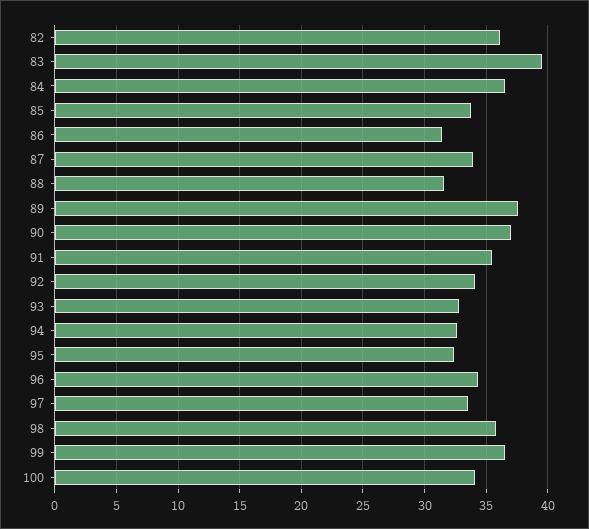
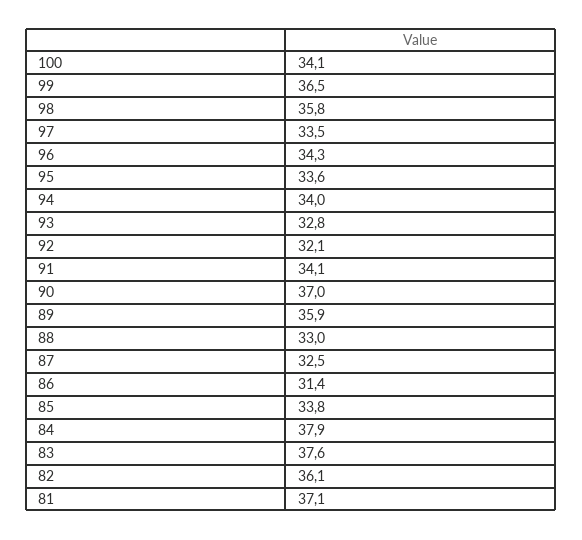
  {
    "82": 36.1,
-   "83": 39.5,
+   "83": 37.6,
-   "84": 36.5,
+   "84": 37.9,
    "85": 33.8,
    "86": 31.4,
-   "87": 34,
+   "87": 32.5,
-   "88": 31.5,
+   "88": 33,
-   "89": 37.5,
+   "89": 35.9,
    "90": 37,
-   "91": 35.5,
+   "91": 34.1,
-   "92": 34,
+   "92": 32.1,
    "93": 32.8,
-   "94": 32.5,
+   "94": 34,
-   "95": 32.5,
+   "95": 33.6,
    "96": 34.3,
    "97": 33.5,
    "98": 35.8,
    "99": 36.5,
-   "100": 34.1
+   "100": 34.1,
+   "81": 37.1
  }

